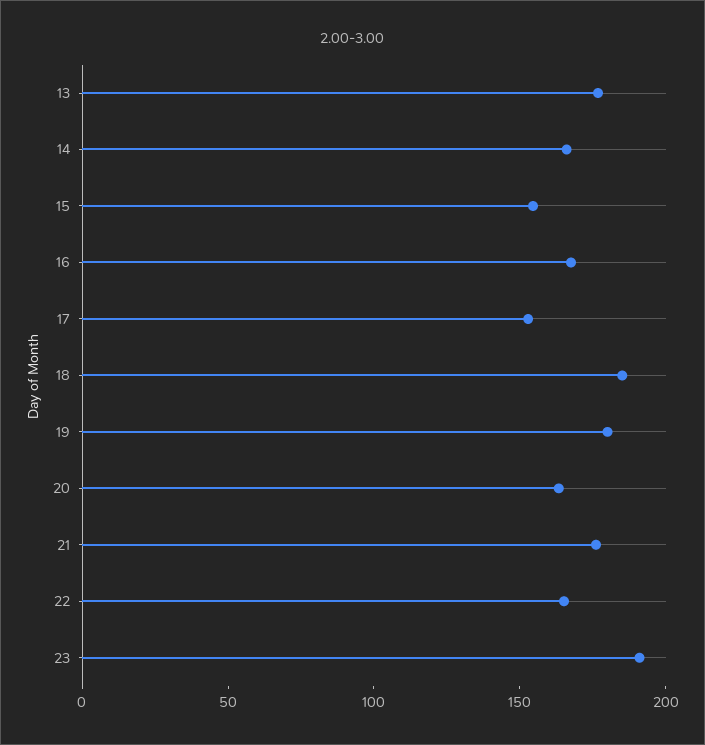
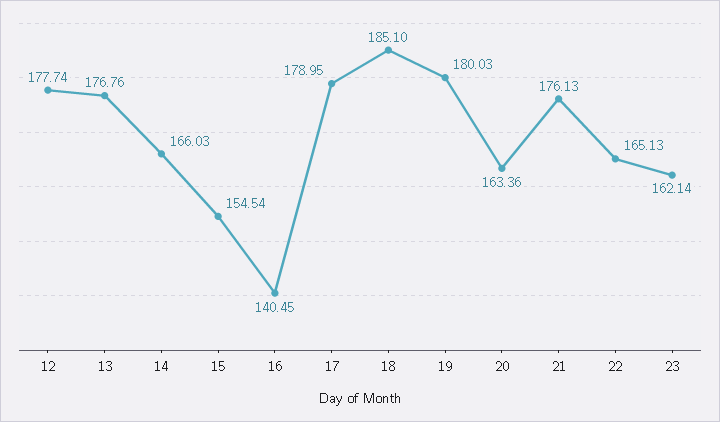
  {
    "13": 176.76,
    "14": 166.03,
    "15": 154.54,
-   "16": 170,
+   "16": 140.45,
-   "17": 150,
+   "17": 178.95,
    "18": 185.1,
    "19": 180.03,
    "20": 163.36,
    "21": 176.13,
    "22": 165.13,
-   "23": 190
+   "23": 162.14,
+   "12": 177.74
  }

